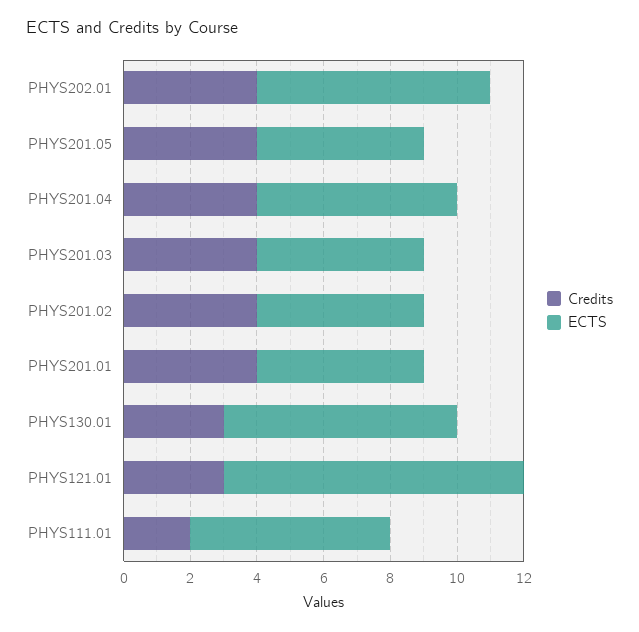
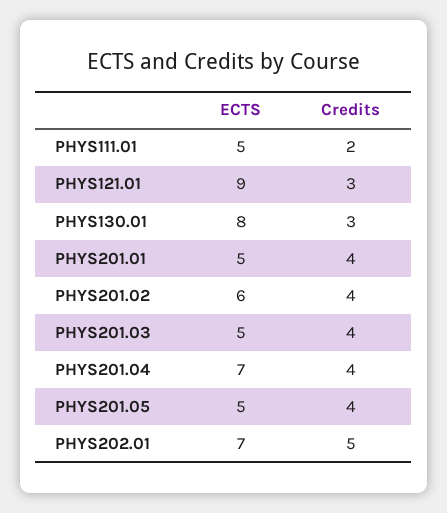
  {
    "Credits": {
-     "PHYS202.01": 4,
+     "PHYS202.01": 5,
      "PHYS201.05": 4,
      "PHYS201.04": 4,
      "PHYS201.03": 4,
      "PHYS201.02": 4,
      "PHYS201.01": 4,
      "PHYS130.01": 3,
      "PHYS121.01": 3,
      "PHYS111.01": 2
    },
    "ECTS": {
      "PHYS202.01": 7,
      "PHYS201.05": 5,
-     "PHYS201.04": 6,
+     "PHYS201.04": 7,
      "PHYS201.03": 5,
-     "PHYS201.02": 5,
+     "PHYS201.02": 6,
      "PHYS201.01": 5,
-     "PHYS130.01": 7,
+     "PHYS130.01": 8,
      "PHYS121.01": 9,
-     "PHYS111.01": 6
+     "PHYS111.01": 5
    }
  }

